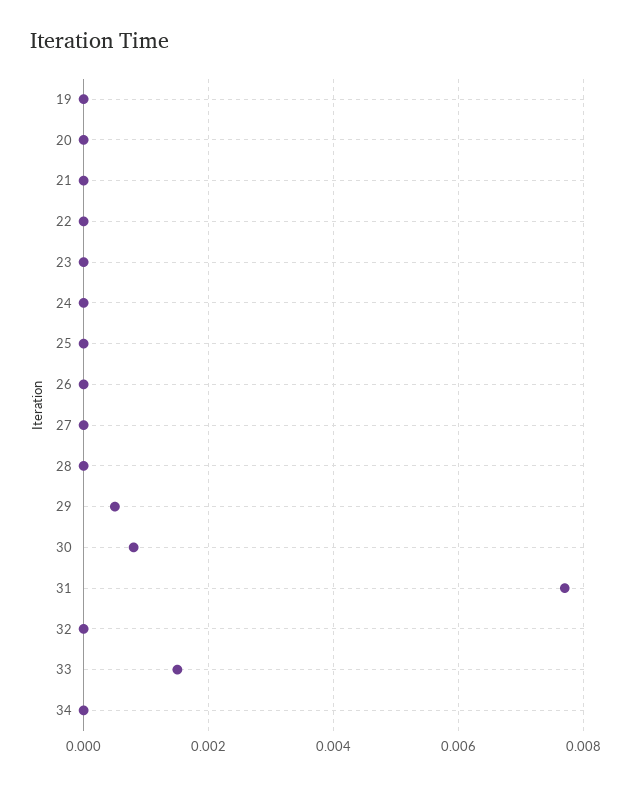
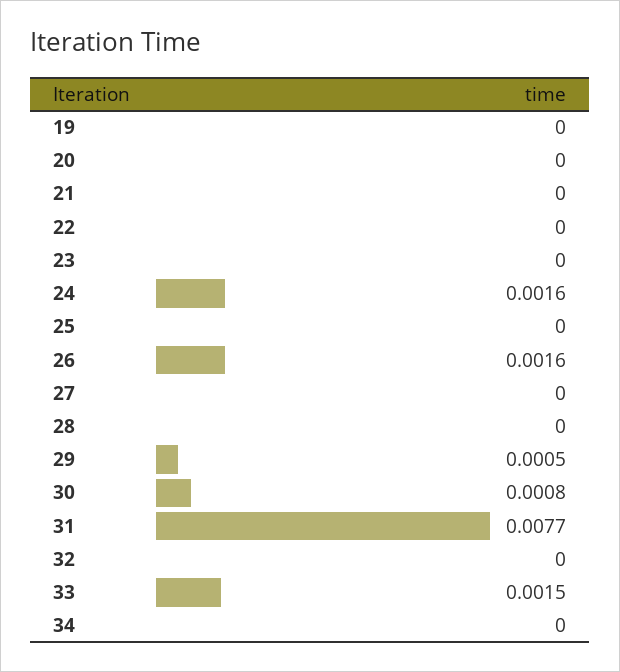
  {
    "19": 0,
    "20": 0,
    "21": 0,
    "22": 0,
    "23": 0,
-   "24": 0,
+   "24": 0.0016,
    "25": 0,
-   "26": 0,
+   "26": 0.0016,
    "27": 0,
    "28": 0,
    "29": 0.0005,
    "30": 0.0008,
    "31": 0.0077,
    "32": 0,
    "33": 0.0015,
    "34": 0
  }

